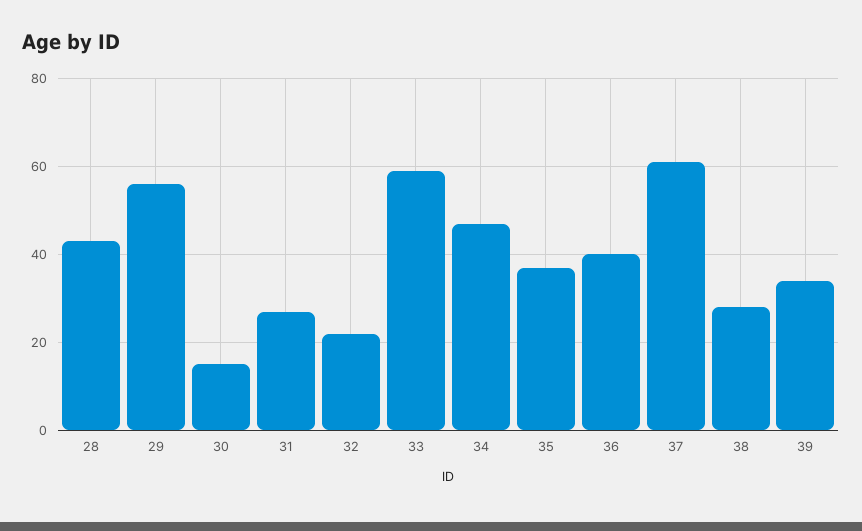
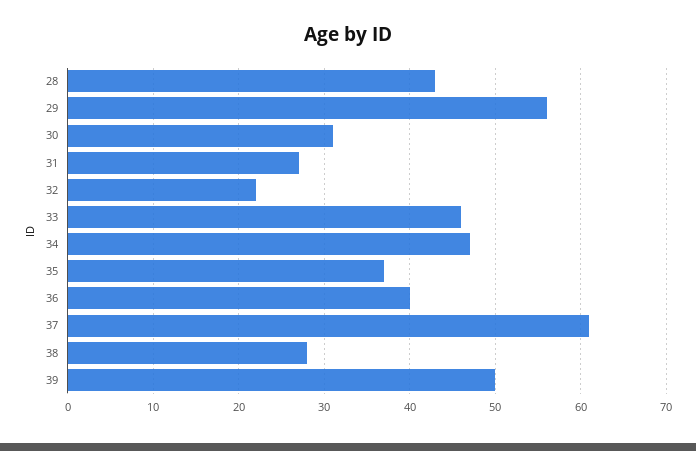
  {
    "28": 43,
    "29": 56,
-   "30": 15,
+   "30": 31,
    "31": 27,
    "32": 22,
-   "33": 60,
+   "33": 46,
    "34": 47,
    "35": 37,
    "36": 40,
    "37": 61,
    "38": 28,
-   "39": 35
+   "39": 50
  }

